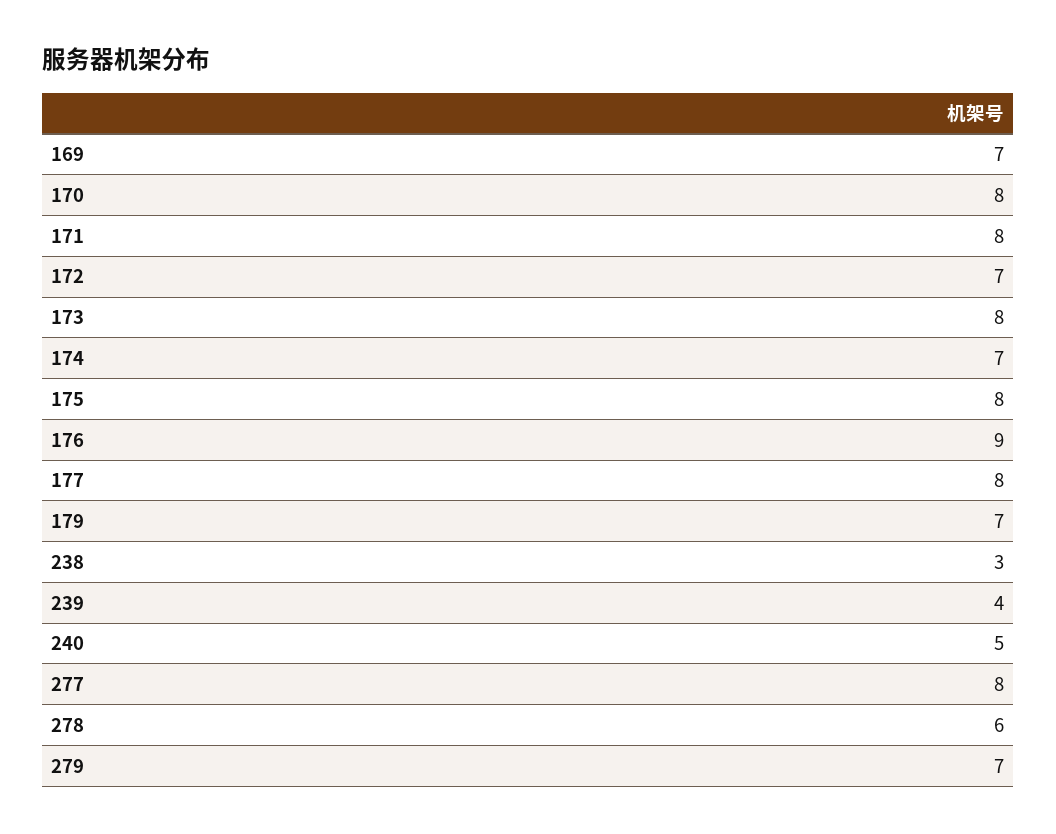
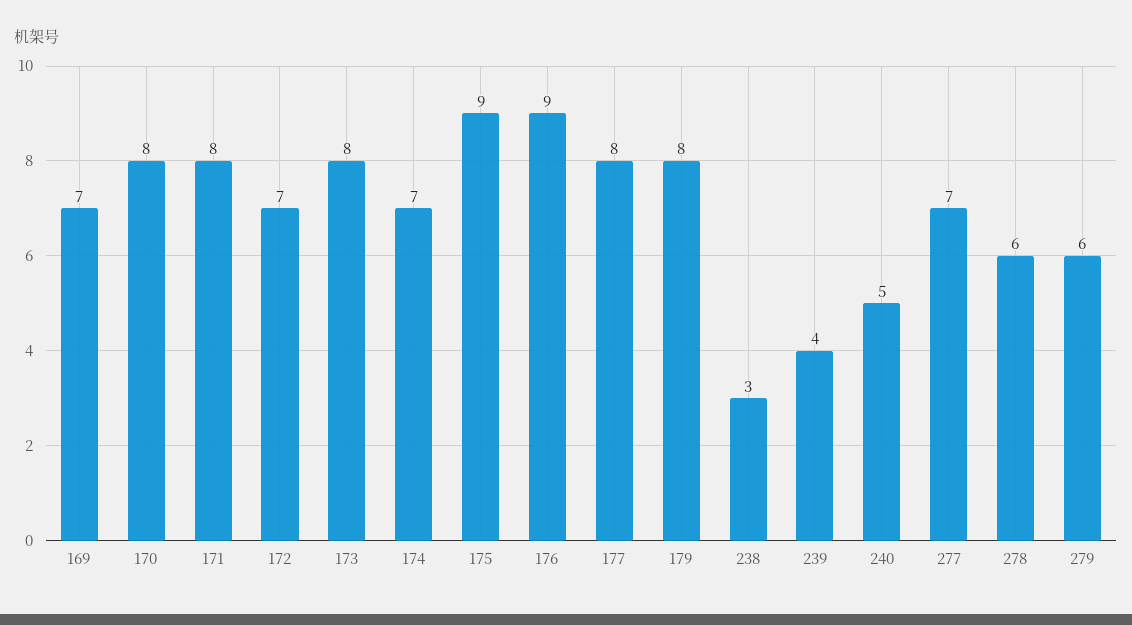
  {
    "169": 7,
    "170": 8,
    "171": 8,
    "172": 7,
    "173": 8,
    "174": 7,
-   "175": 8,
+   "175": 9,
    "176": 9,
    "177": 8,
-   "179": 7,
+   "179": 8,
    "238": 3,
    "239": 4,
    "240": 5,
-   "277": 8,
+   "277": 7,
    "278": 6,
-   "279": 7
+   "279": 6
  }

